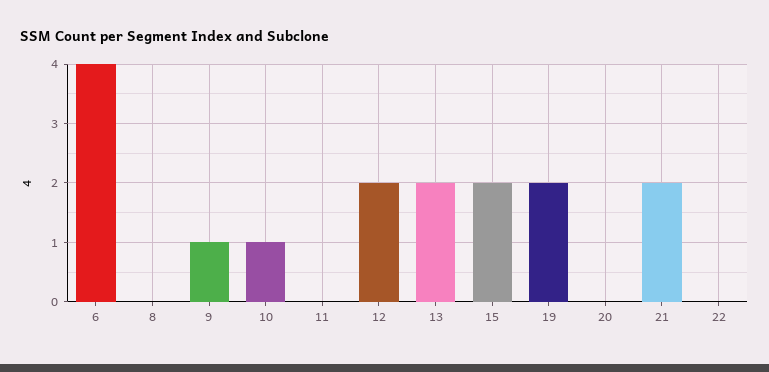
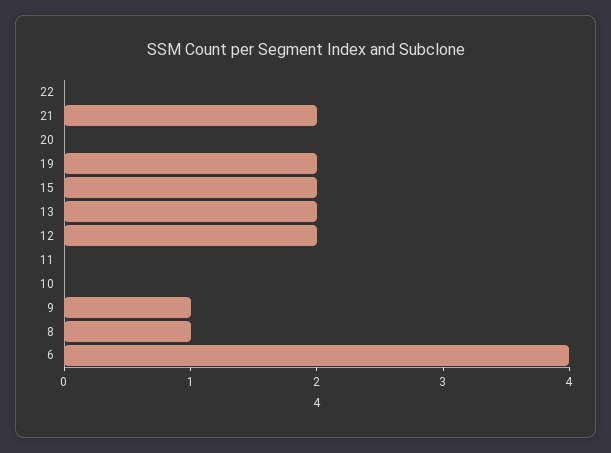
  {
    "6": 4,
-   "8": 0,
+   "8": 1,
    "9": 1,
-   "10": 1,
+   "10": 0,
    "11": 0,
    "12": 2,
    "13": 2,
    "15": 2,
    "19": 2,
    "20": 0,
    "21": 2,
    "22": 0
  }

